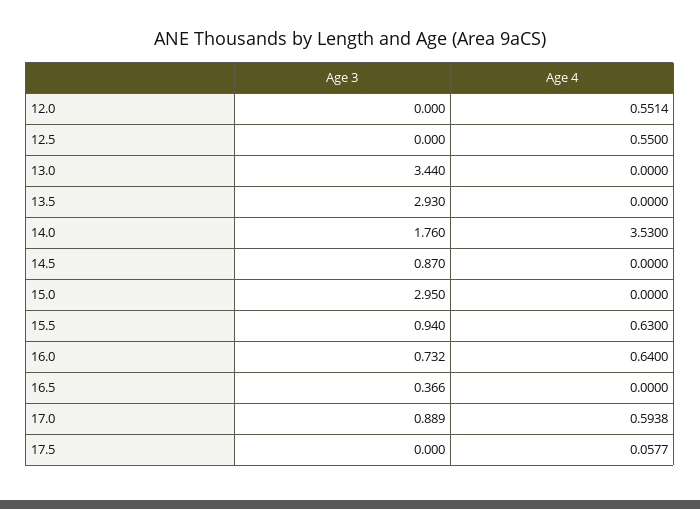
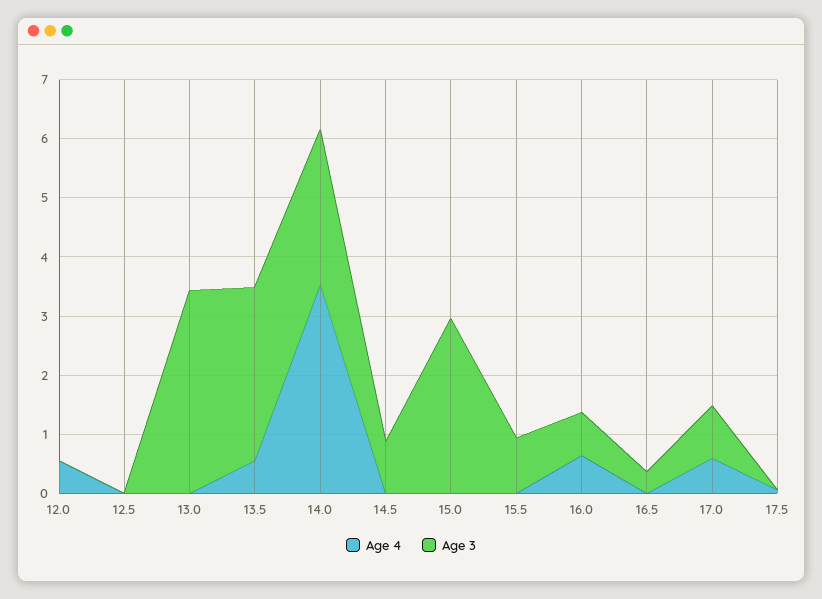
  {
    "Age 3": {
      "12.0": 0,
      "12.5": 0,
      "13.0": 3.44,
      "13.5": 2.93,
-     "14.0": 1.76,
+     "14.0": 2.6,
      "14.5": 0.87,
      "15.0": 2.95,
      "15.5": 0.94,
      "16.0": 0.732,
      "16.5": 0.366,
      "17.0": 0.889,
      "17.5": 0
    },
    "Age 4": {
      "12.0": 0.5514,
-     "12.5": 0.55,
+     "12.5": 0,
      "13.0": 0,
-     "13.5": 0,
+     "13.5": 0.6,
      "14.0": 3.53,
      "14.5": 0,
      "15.0": 0,
-     "15.5": 0.63,
+     "15.5": 0,
      "16.0": 0.64,
      "16.5": 0,
      "17.0": 0.5938,
      "17.5": 0.0577
    }
  }

